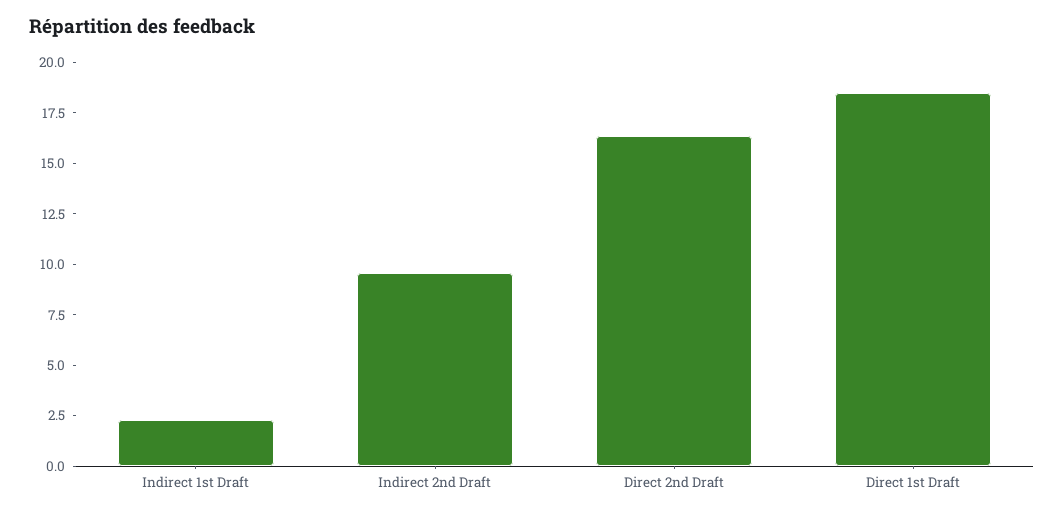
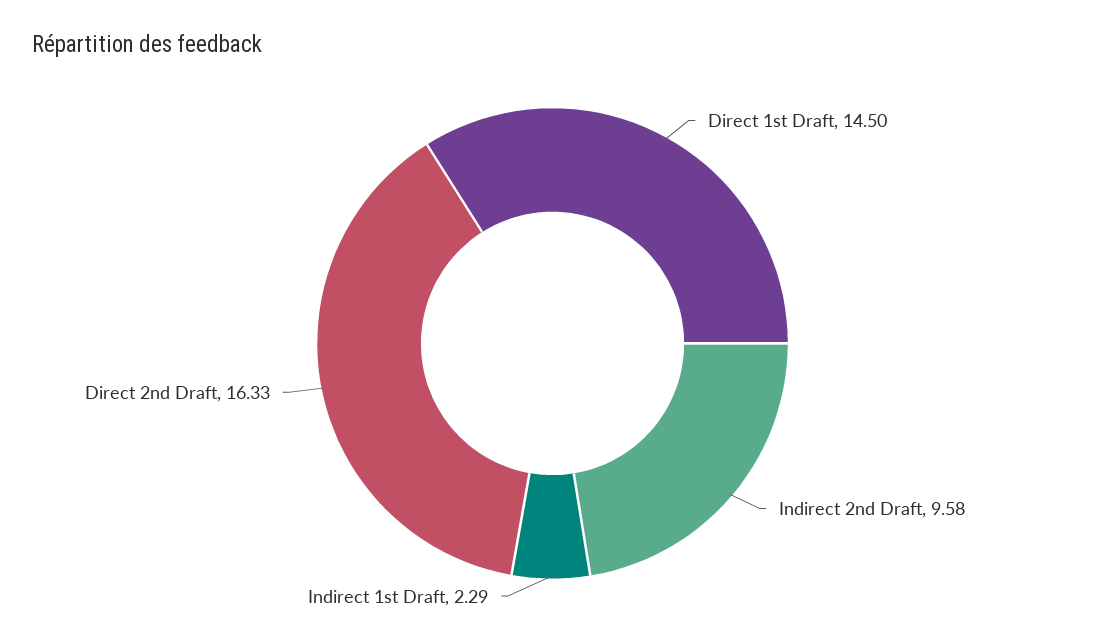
  {
    "Indirect 1st Draft": 2.29,
    "Indirect 2nd Draft": 9.58,
    "Direct 2nd Draft": 16.33,
-   "Direct 1st Draft": 18.5
+   "Direct 1st Draft": 14.5
  }

